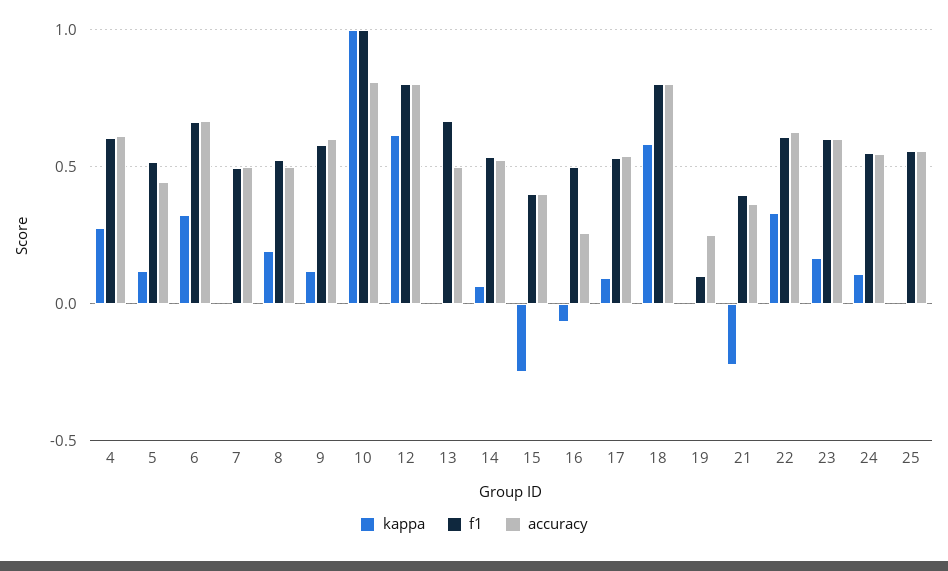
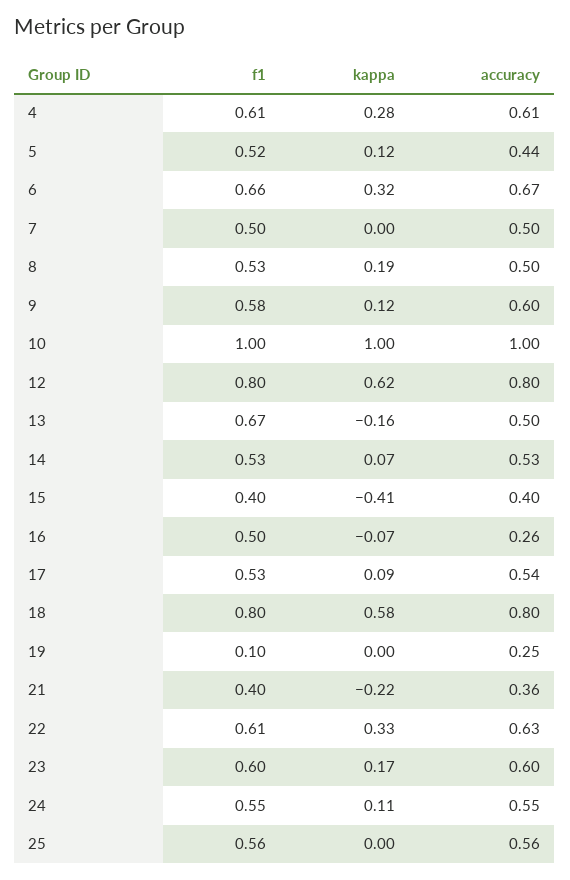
  {
    "kappa": {
      "4": 0.28,
      "5": 0.12,
      "6": 0.32,
      "7": 0,
      "8": 0.19,
      "9": 0.12,
      "10": 1,
      "12": 0.62,
-     "13": 0,
+     "13": -0.16,
      "14": 0.07,
-     "15": -0.25,
+     "15": -0.41,
      "16": -0.07,
      "17": 0.09,
      "18": 0.58,
      "19": 0,
      "21": -0.22,
      "22": 0.33,
      "23": 0.17,
      "24": 0.11,
      "25": 0
    },
    "f1": {
      "4": 0.61,
      "5": 0.52,
      "6": 0.66,
      "7": 0.5,
      "8": 0.53,
      "9": 0.58,
      "10": 1,
      "12": 0.8,
      "13": 0.67,
      "14": 0.53,
      "15": 0.4,
      "16": 0.5,
      "17": 0.53,
      "18": 0.8,
      "19": 0.1,
      "21": 0.4,
      "22": 0.61,
      "23": 0.6,
      "24": 0.55,
      "25": 0.56
    },
    "accuracy": {
      "4": 0.61,
      "5": 0.44,
      "6": 0.67,
      "7": 0.5,
      "8": 0.5,
      "9": 0.6,
-     "10": 0.8,
+     "10": 1,
      "12": 0.8,
      "13": 0.5,
      "14": 0.53,
      "15": 0.4,
      "16": 0.26,
      "17": 0.54,
      "18": 0.8,
      "19": 0.25,
      "21": 0.36,
      "22": 0.63,
      "23": 0.6,
      "24": 0.55,
      "25": 0.56
    }
  }

